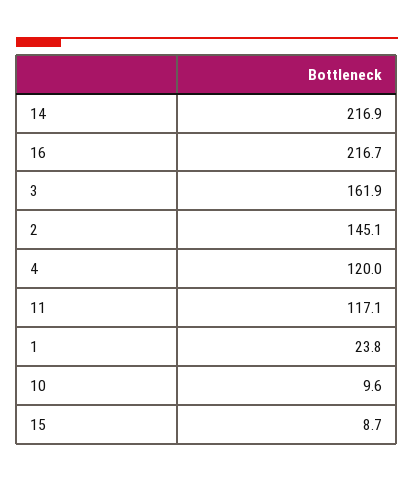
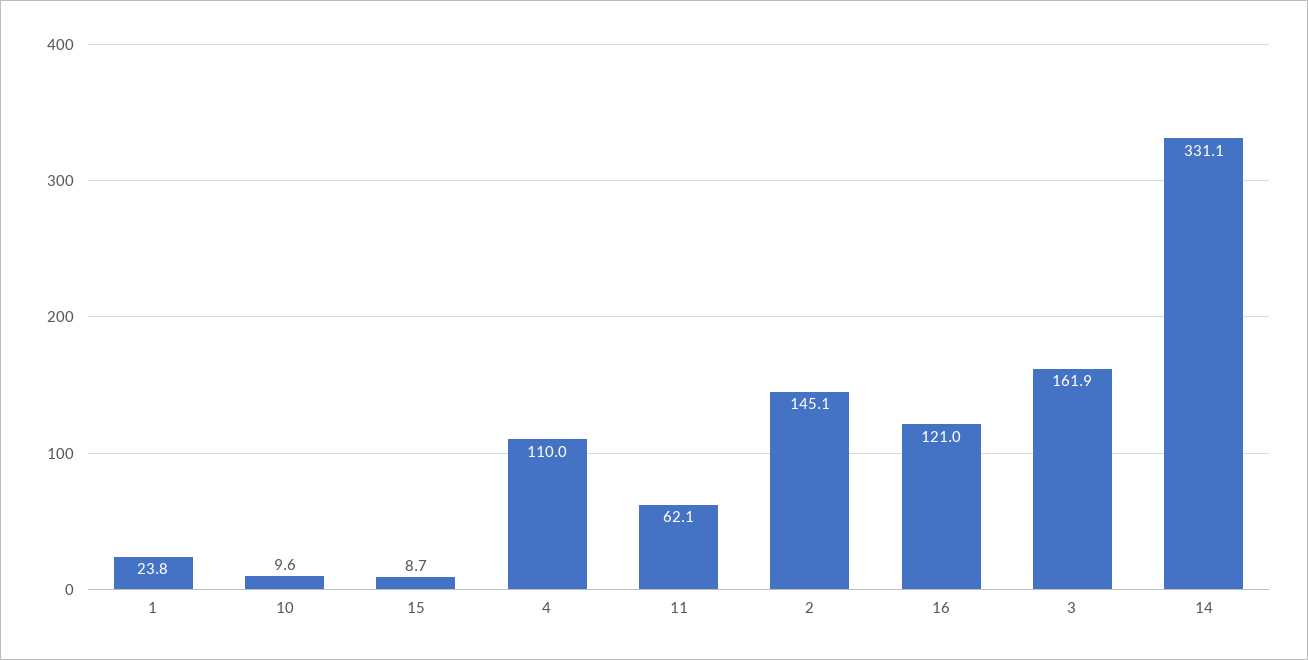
  {
-   "14": 216.9,
+   "14": 331.1,
-   "16": 216.7,
+   "16": 121,
    "3": 161.9,
    "2": 145.1,
-   "4": 120,
+   "4": 110,
-   "11": 117.1,
+   "11": 62.1,
    "1": 23.8,
    "10": 9.6,
    "15": 8.7
  }

